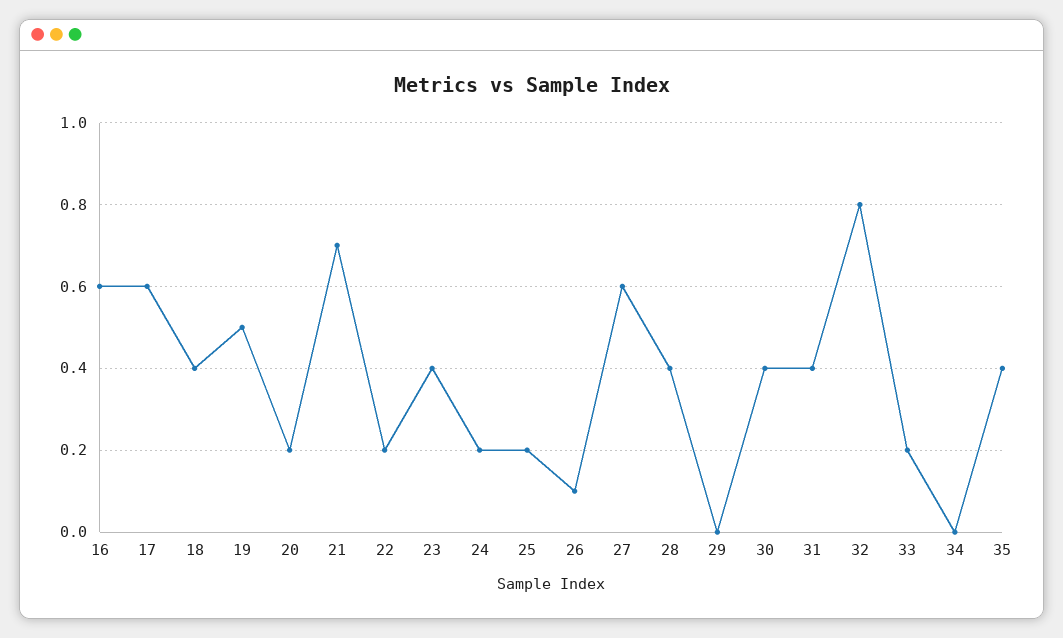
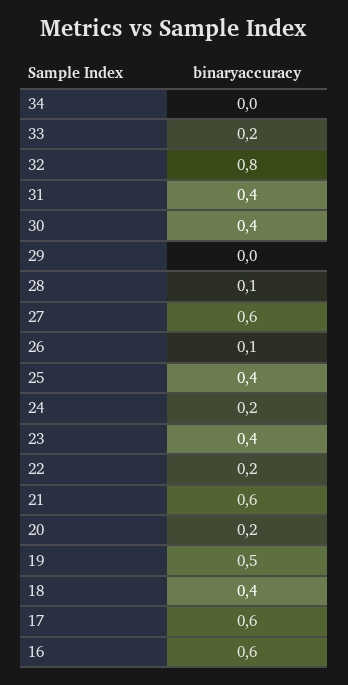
  {
    "16": 0.6,
    "17": 0.6,
    "18": 0.4,
    "19": 0.5,
    "20": 0.2,
-   "21": 0.7,
+   "21": 0.6,
    "22": 0.2,
    "23": 0.4,
    "24": 0.2,
-   "25": 0.2,
+   "25": 0.4,
    "26": 0.1,
    "27": 0.6,
-   "28": 0.4,
+   "28": 0.1,
    "29": 0,
    "30": 0.4,
    "31": 0.4,
    "32": 0.8,
    "33": 0.2,
-   "34": 0,
+   "34": 0
-   "35": 0.4
  }

